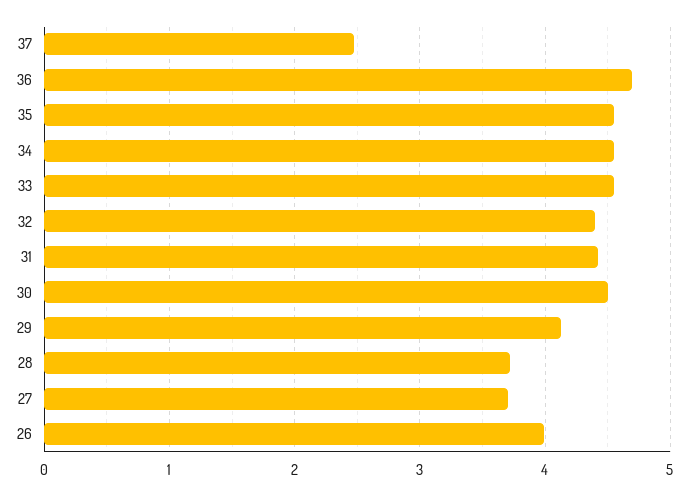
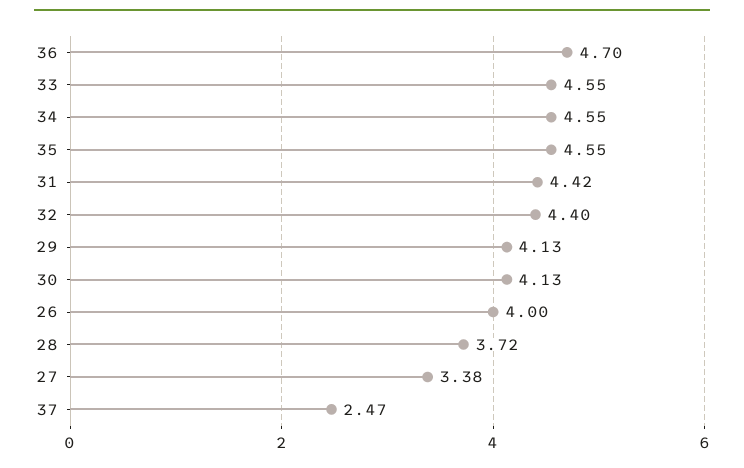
  {
    "37": 2.47,
    "36": 4.7,
    "35": 4.55,
    "34": 4.55,
    "33": 4.55,
    "32": 4.4,
    "31": 4.42,
-   "30": 4.5,
+   "30": 4.13,
    "29": 4.13,
    "28": 3.72,
-   "27": 3.7,
+   "27": 3.38,
    "26": 4
  }

